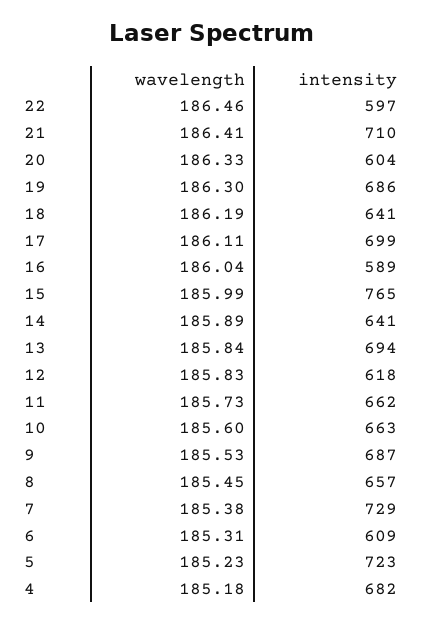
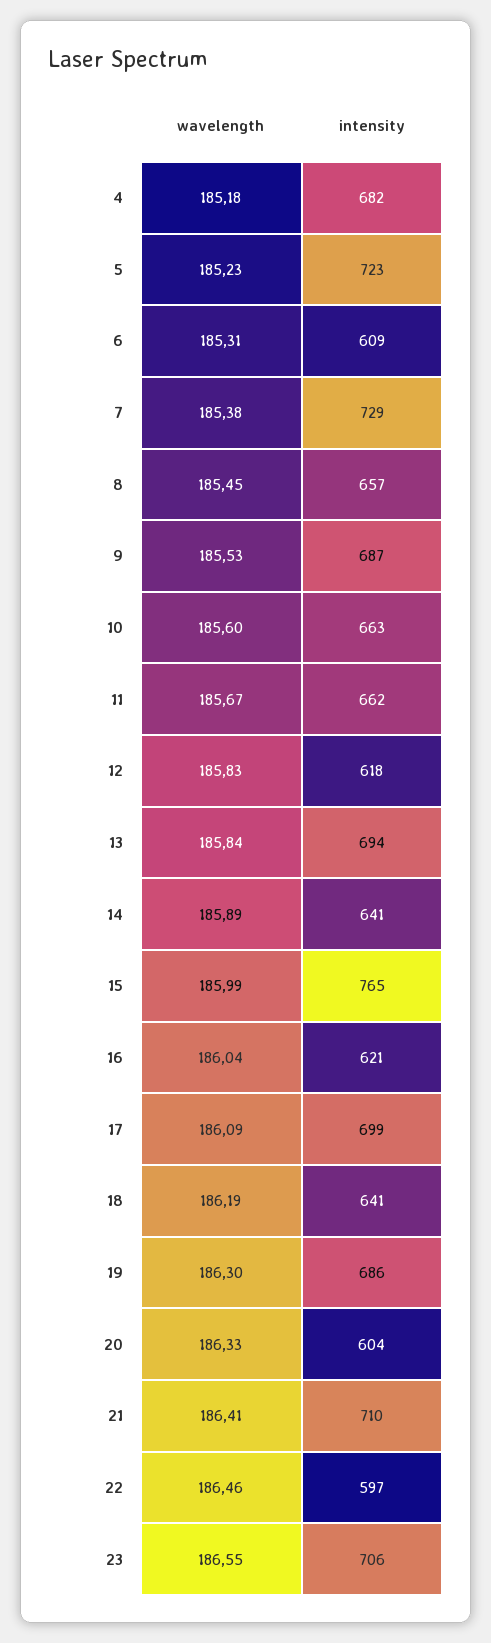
  {
    "wavelength": {
      "22": 186.46,
      "21": 186.41,
      "20": 186.33,
      "19": 186.3,
      "18": 186.19,
-     "17": 186.11,
+     "17": 186.09,
      "16": 186.04,
      "15": 185.99,
      "14": 185.89,
      "13": 185.84,
      "12": 185.83,
-     "11": 185.73,
+     "11": 185.67,
      "10": 185.6,
      "9": 185.53,
      "8": 185.45,
      "7": 185.38,
      "6": 185.31,
      "5": 185.23,
-     "4": 185.18
+     "4": 185.18,
+     "23": 186.55
    },
    "intensity": {
      "22": 597,
      "21": 710,
      "20": 604,
      "19": 686,
      "18": 641,
      "17": 699,
-     "16": 589,
+     "16": 621,
      "15": 765,
      "14": 641,
      "13": 694,
      "12": 618,
      "11": 662,
      "10": 663,
      "9": 687,
      "8": 657,
      "7": 729,
      "6": 609,
      "5": 723,
-     "4": 682
+     "4": 682,
+     "23": 706
    }
  }

